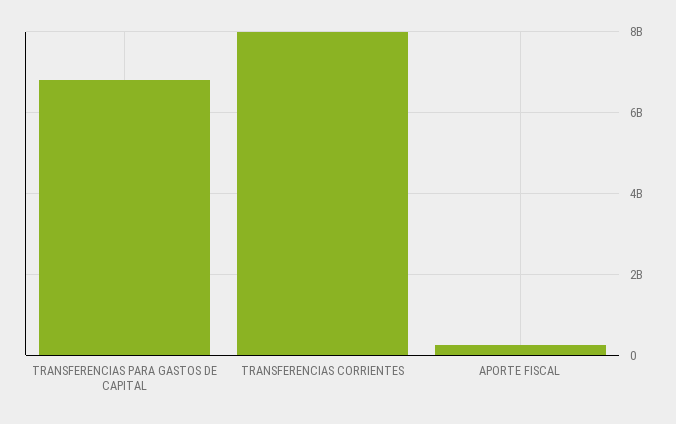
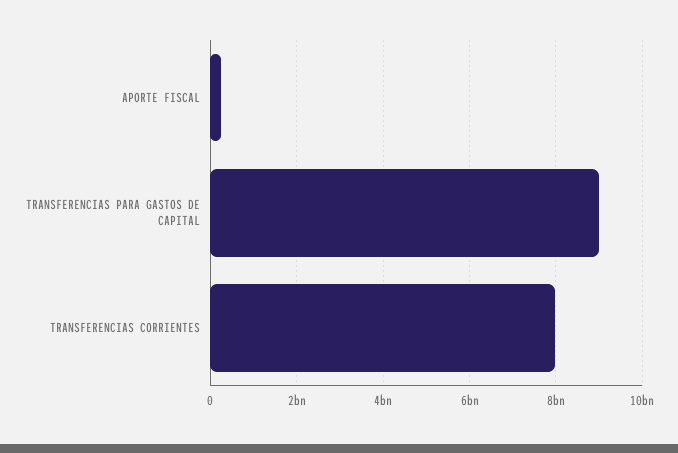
  {
-   "TRANSFERENCIAS PARA GASTOS DE CAPITAL": 6800000000,
+   "TRANSFERENCIAS PARA GASTOS DE CAPITAL": 9000000000,
    "TRANSFERENCIAS CORRIENTES": 8000000000,
    "APORTE FISCAL": 200000000
  }

